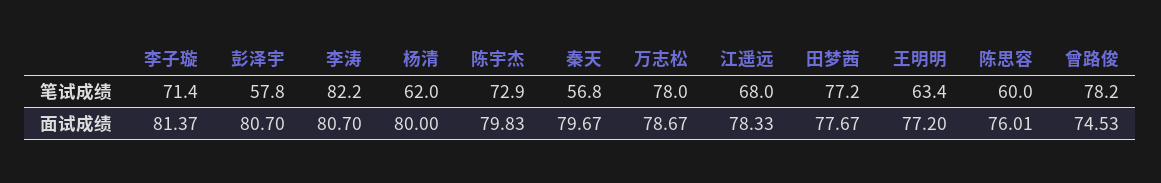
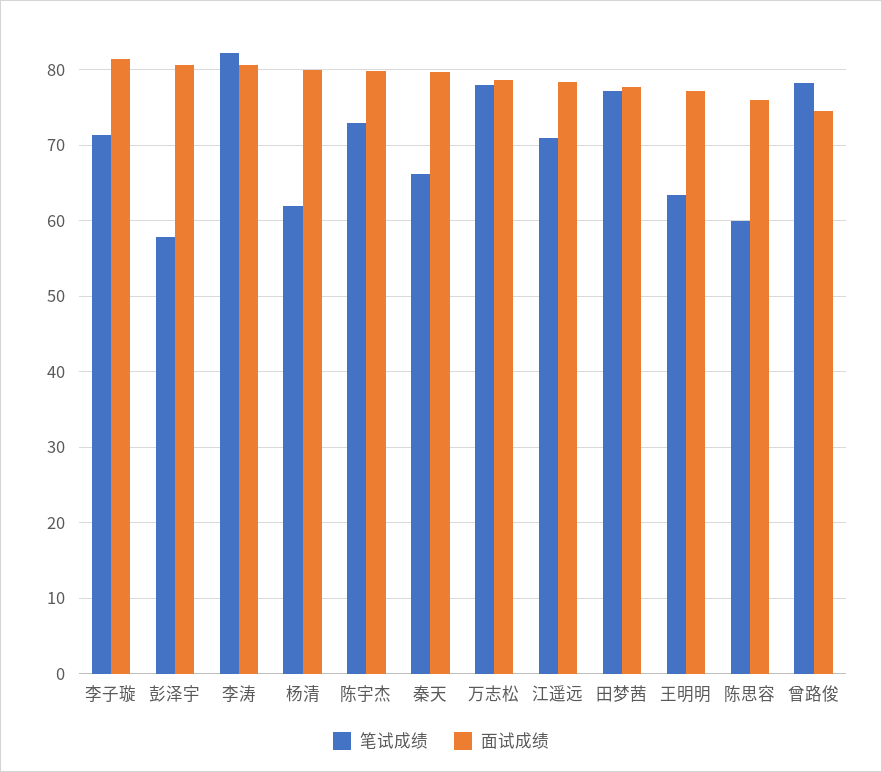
  {
    "笔试成绩": {
      "李子璇": 71.4,
      "彭泽宇": 57.8,
      "李涛": 82.2,
      "杨清": 62,
      "陈宇杰": 72.9,
-     "秦天": 56.8,
+     "秦天": 66,
      "万志松": 78,
-     "江遥远": 68,
+     "江遥远": 71,
      "田梦茜": 77.2,
      "王明明": 63.4,
      "陈思容": 60,
      "曾路俊": 78.2
    },
    "面试成绩": {
      "李子璇": 81.37,
      "彭泽宇": 80.7,
      "李涛": 80.7,
      "杨清": 80,
      "陈宇杰": 79.83,
      "秦天": 79.67,
      "万志松": 78.67,
      "江遥远": 78.33,
      "田梦茜": 77.67,
      "王明明": 77.2,
      "陈思容": 76.01,
      "曾路俊": 74.53
    }
  }

